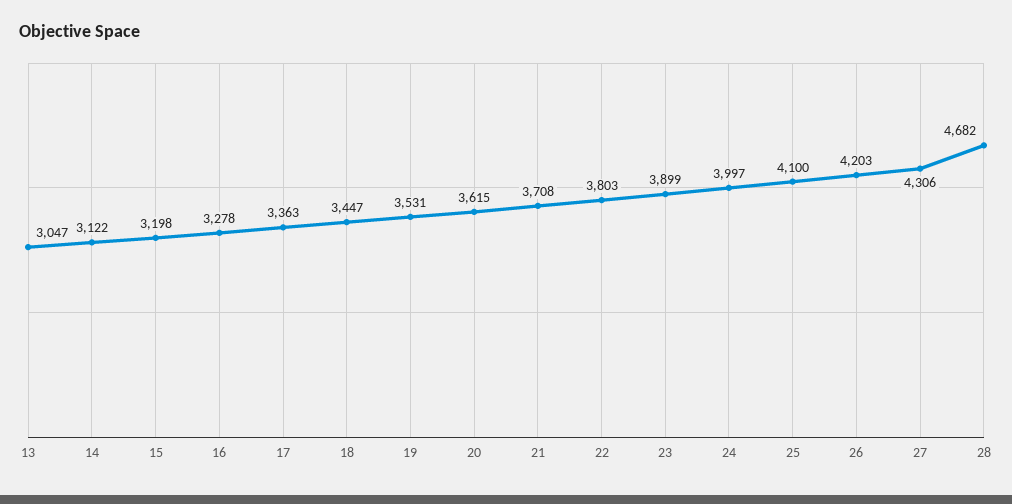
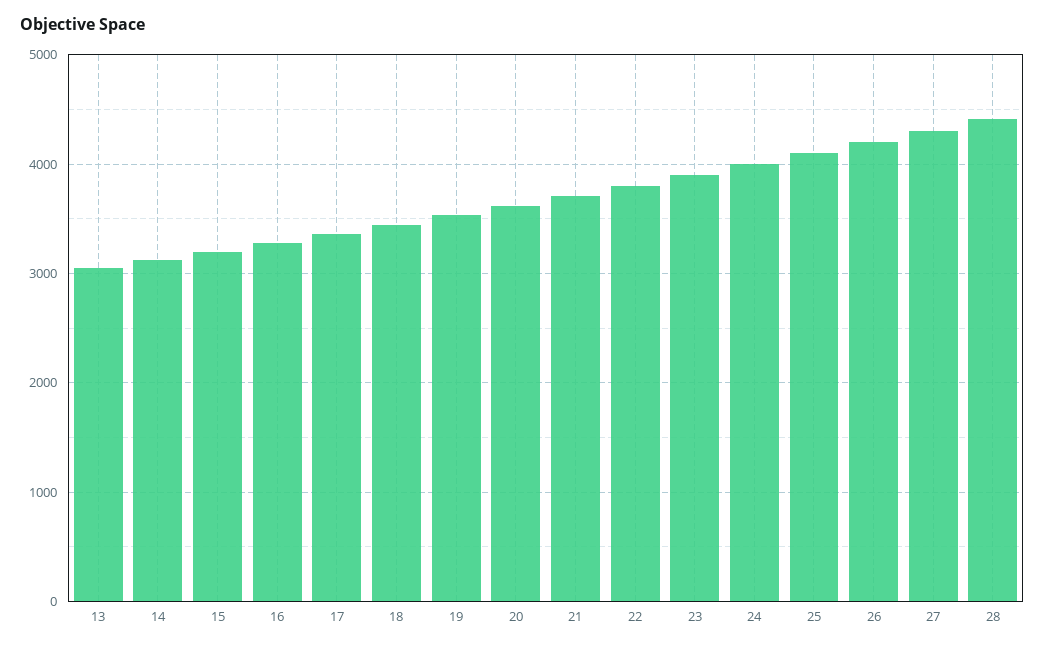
  {
    "13": 3047,
    "14": 3122,
    "15": 3198,
    "16": 3278,
    "17": 3363,
    "18": 3447,
    "19": 3531,
    "20": 3615,
    "21": 3708,
    "22": 3803,
    "23": 3899,
    "24": 3997,
    "25": 4100,
    "26": 4203,
    "27": 4306,
-   "28": 4682
+   "28": 4400
  }

